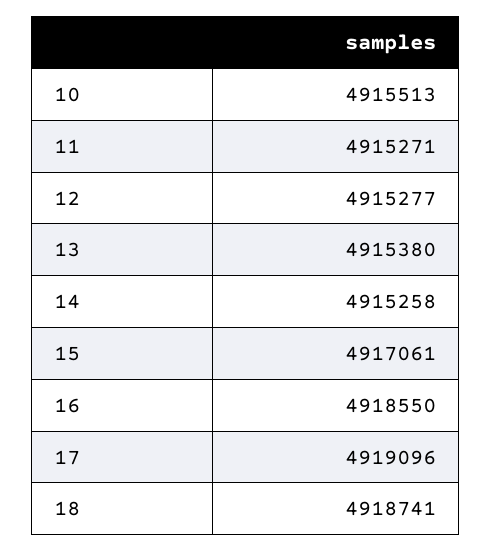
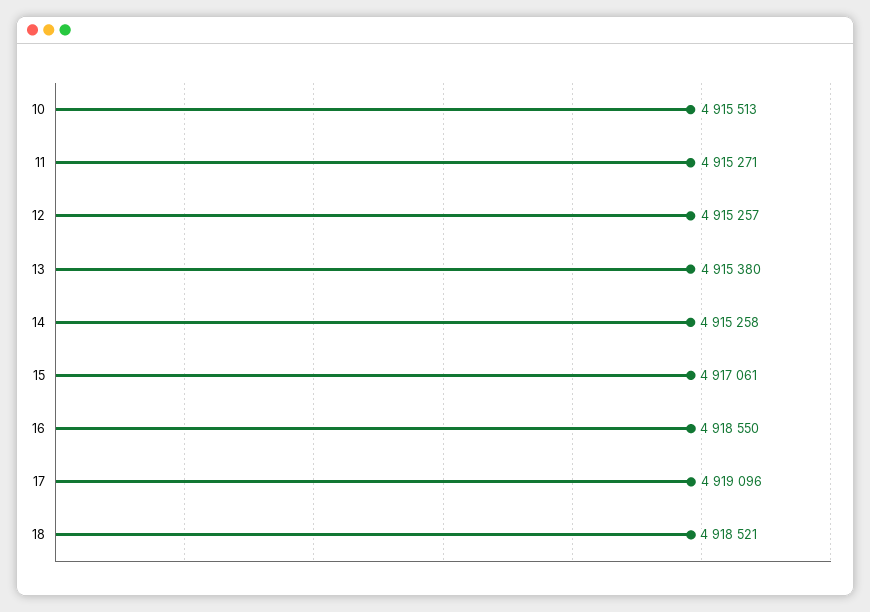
  {
    "10": 4915513,
    "11": 4915271,
-   "12": 4915277,
+   "12": 4915257,
    "13": 4915380,
    "14": 4915258,
    "15": 4917061,
    "16": 4918550,
    "17": 4919096,
-   "18": 4918741
+   "18": 4918521
  }

